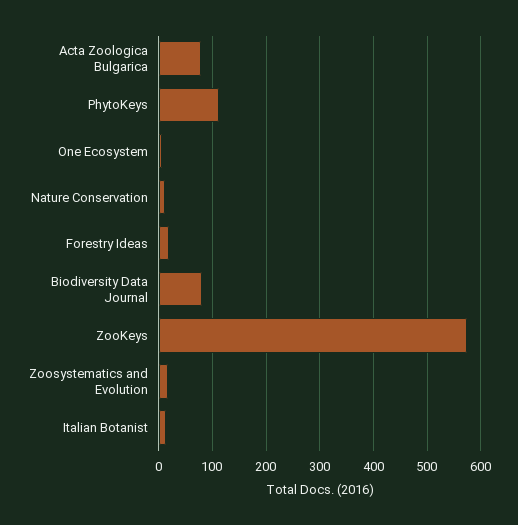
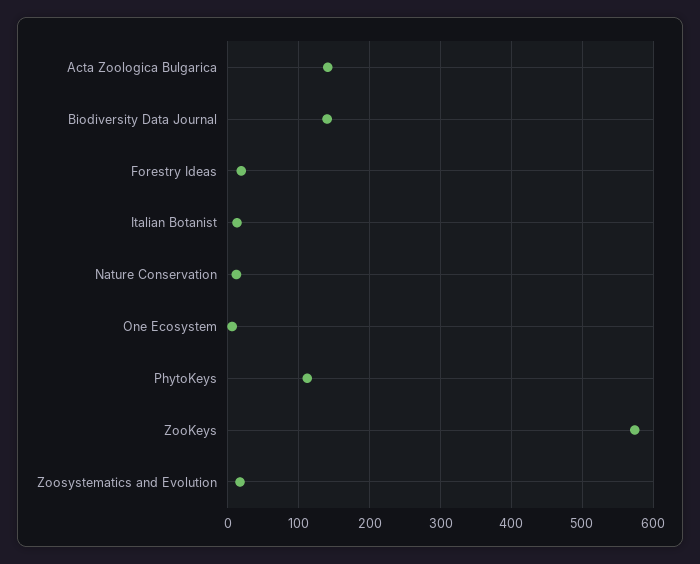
  {
-   "Acta Zoologica Bulgarica": 80,
+   "Acta Zoologica Bulgarica": 140,
    "PhytoKeys": 110,
    "One Ecosystem": 10,
    "Nature Conservation": 10,
    "Forestry Ideas": 20,
-   "Biodiversity Data Journal": 80,
+   "Biodiversity Data Journal": 140,
    "ZooKeys": 570,
    "Zoosystematics and Evolution": 20,
    "Italian Botanist": 10
  }

